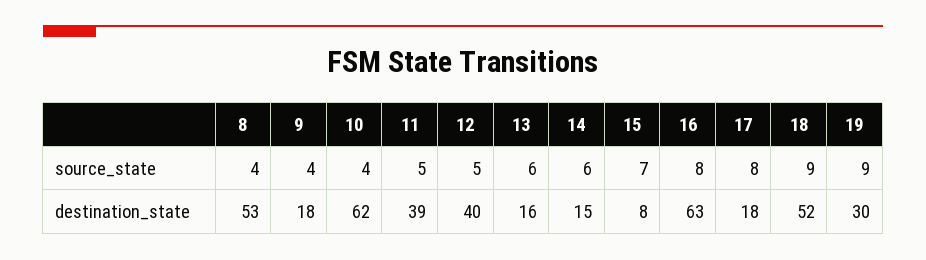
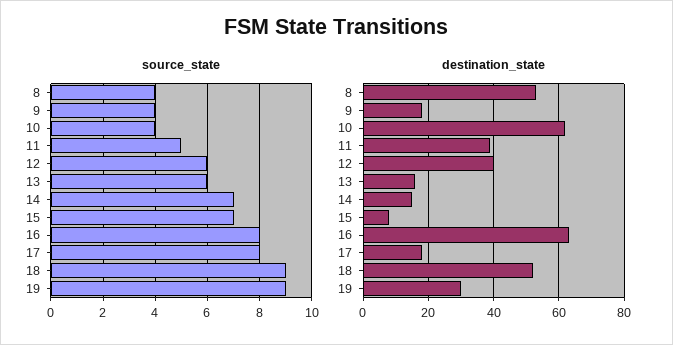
  {
    "source_state": {
      "8": 4,
      "9": 4,
      "10": 4,
      "11": 5,
-     "12": 5,
+     "12": 6,
      "13": 6,
-     "14": 6,
+     "14": 7,
      "15": 7,
      "16": 8,
      "17": 8,
      "18": 9,
      "19": 9
    },
    "destination_state": {
      "8": 53,
      "9": 18,
      "10": 62,
      "11": 39,
      "12": 40,
      "13": 16,
      "14": 15,
      "15": 8,
      "16": 63,
      "17": 18,
      "18": 52,
      "19": 30
    }
  }

